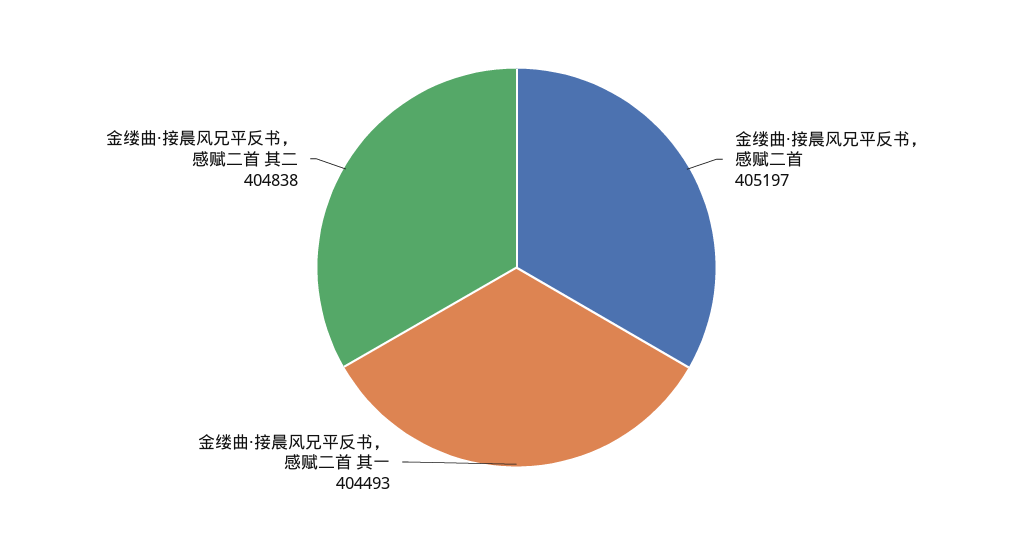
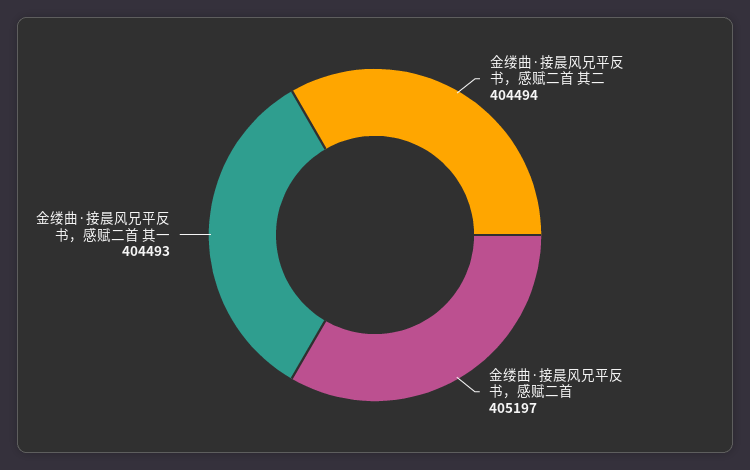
  {
    "金缕曲·接晨风兄平反书，感赋二首": 405197,
    "金缕曲·接晨风兄平反书，感赋二首 其一": 404493,
-   "金缕曲·接晨风兄平反书，感赋二首 其二": 404838
+   "金缕曲·接晨风兄平反书，感赋二首 其二": 404494
  }

